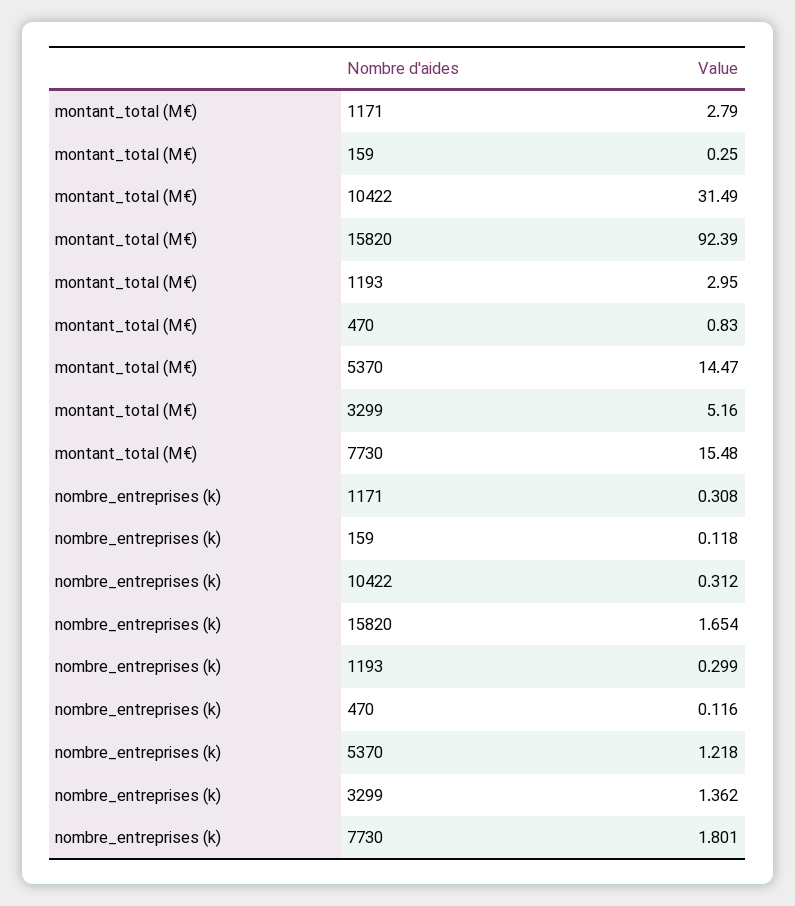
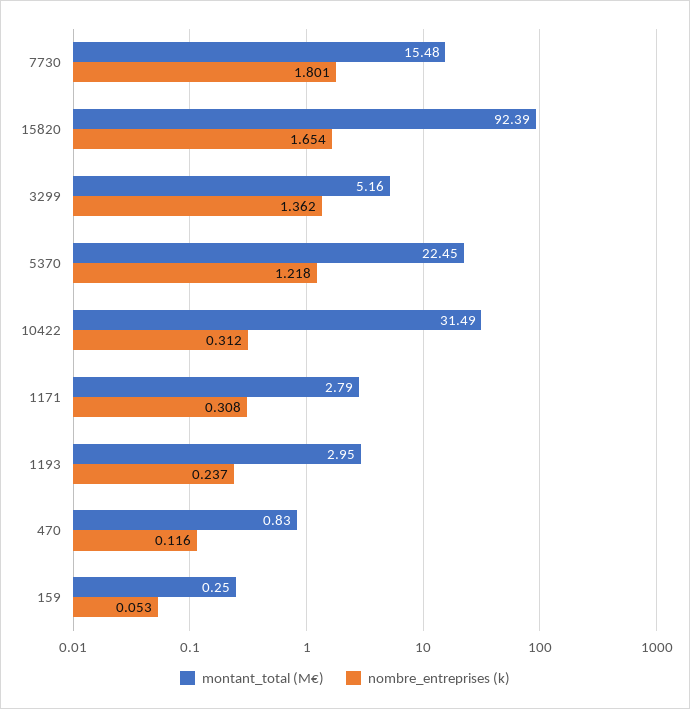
  {
    "montant_total (M€)": {
      "1171": 2.79,
      "159": 0.25,
      "10422": 31.49,
      "15820": 92.39,
      "1193": 2.95,
      "470": 0.83,
-     "5370": 14.47,
+     "5370": 22.45,
      "3299": 5.16,
      "7730": 15.48
    },
    "nombre_entreprises (k)": {
      "1171": 0.308,
-     "159": 0.118,
+     "159": 0.053,
      "10422": 0.312,
      "15820": 1.654,
-     "1193": 0.299,
+     "1193": 0.237,
      "470": 0.116,
      "5370": 1.218,
      "3299": 1.362,
      "7730": 1.801
    }
  }

